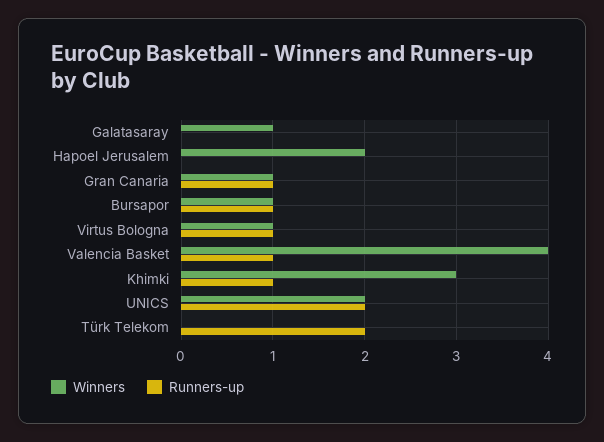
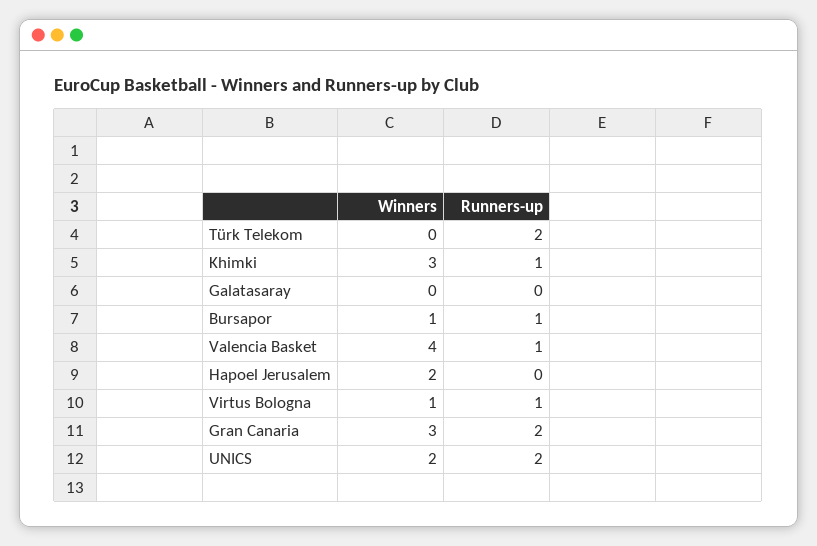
  {
    "Winners": {
-     "Galatasaray": 1,
+     "Galatasaray": 0,
      "Hapoel Jerusalem": 2,
-     "Gran Canaria": 1,
+     "Gran Canaria": 3,
      "Bursapor": 1,
      "Virtus Bologna": 1,
      "Valencia Basket": 4,
      "Khimki": 3,
      "UNICS": 2,
      "Türk Telekom": 0
    },
    "Runners-up": {
      "Galatasaray": 0,
      "Hapoel Jerusalem": 0,
-     "Gran Canaria": 1,
+     "Gran Canaria": 2,
      "Bursapor": 1,
      "Virtus Bologna": 1,
      "Valencia Basket": 1,
      "Khimki": 1,
      "UNICS": 2,
      "Türk Telekom": 2
    }
  }

